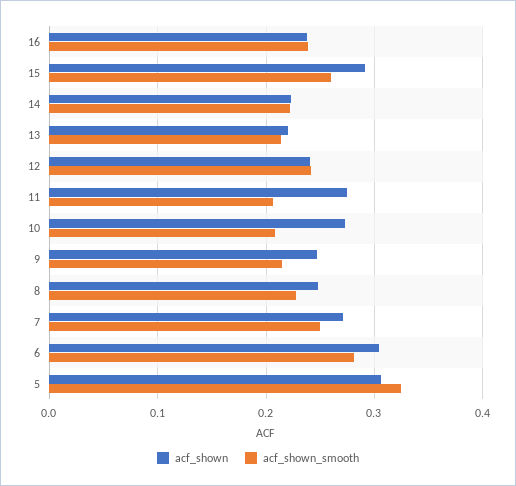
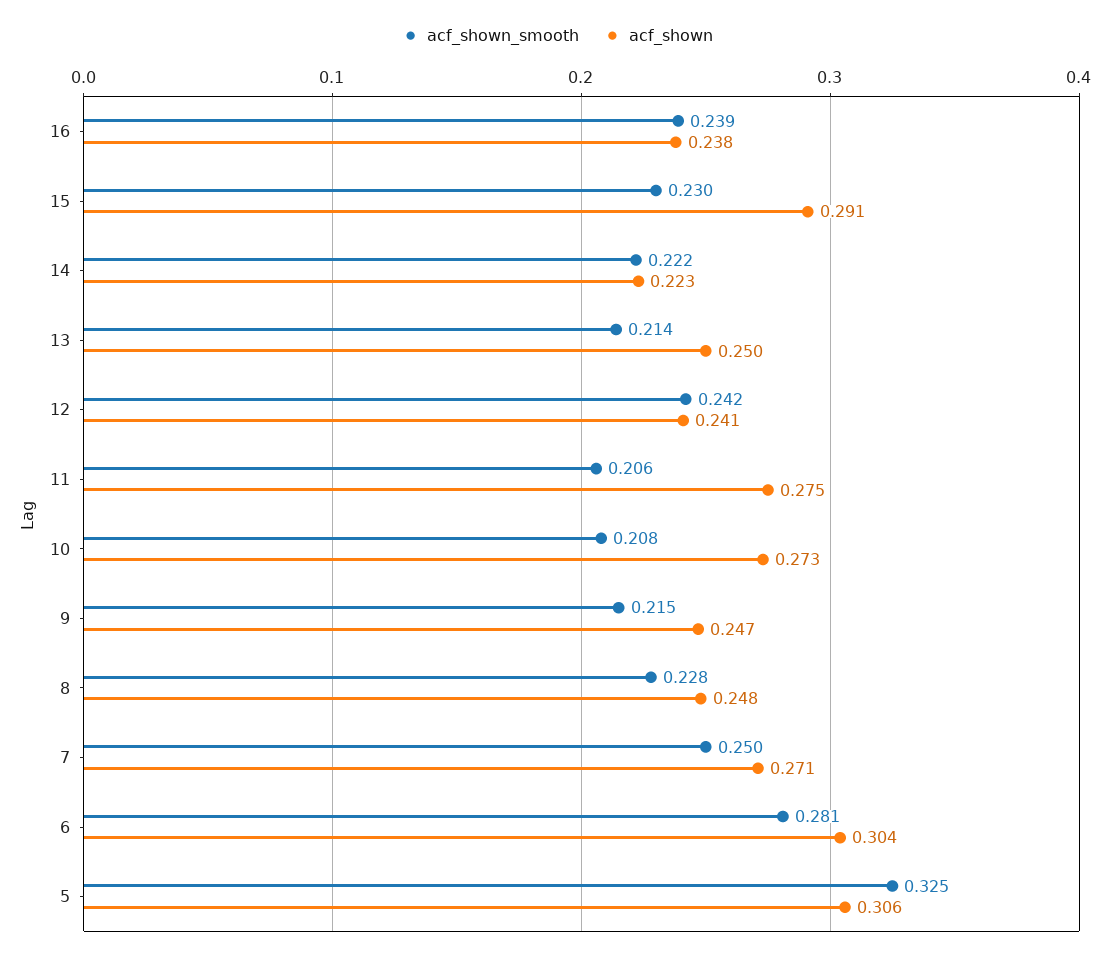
  {
    "acf_shown": {
      "16": 0.238,
      "15": 0.291,
      "14": 0.223,
-     "13": 0.22,
+     "13": 0.25,
      "12": 0.241,
      "11": 0.275,
      "10": 0.273,
      "9": 0.247,
      "8": 0.248,
      "7": 0.271,
      "6": 0.304,
      "5": 0.306
    },
    "acf_shown_smooth": {
      "16": 0.239,
-     "15": 0.26,
+     "15": 0.23,
      "14": 0.222,
      "13": 0.214,
      "12": 0.242,
      "11": 0.206,
      "10": 0.208,
      "9": 0.215,
      "8": 0.228,
      "7": 0.25,
      "6": 0.281,
      "5": 0.325
    }
  }

